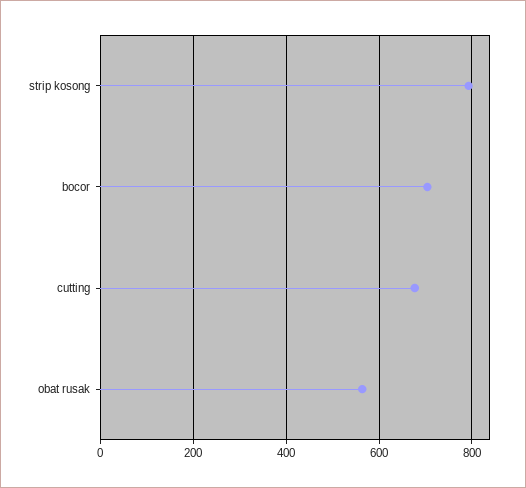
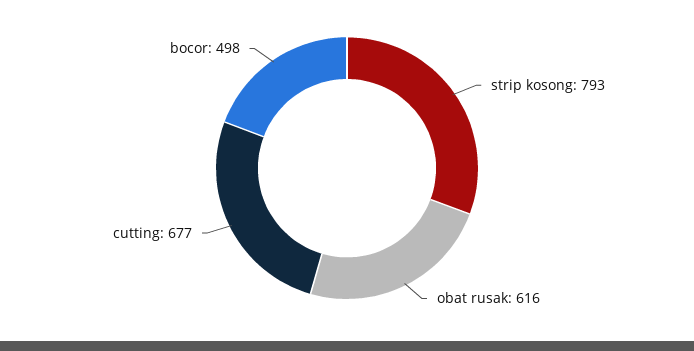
  {
    "strip kosong": 793,
-   "bocor": 700,
+   "bocor": 498,
    "cutting": 677,
-   "obat rusak": 560
+   "obat rusak": 616
  }

